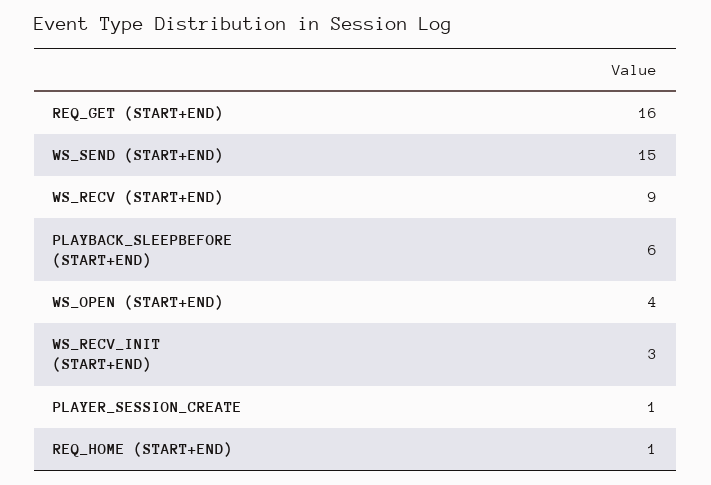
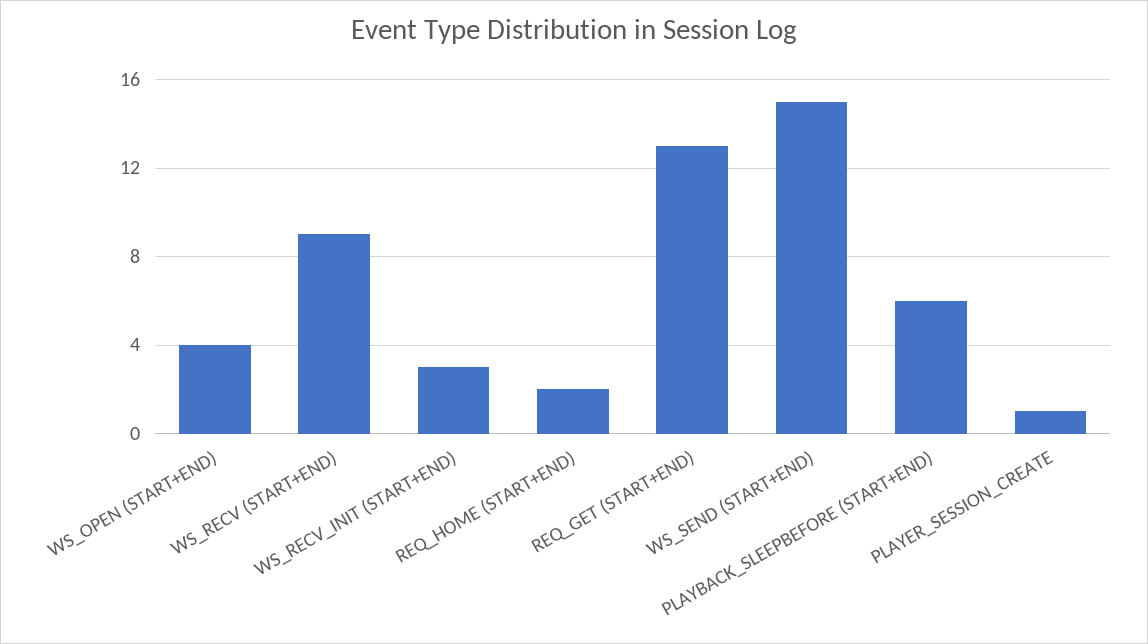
  {
-   "REQ_GET (START+END)": 16,
+   "REQ_GET (START+END)": 13,
    "WS_SEND (START+END)": 15,
    "WS_RECV (START+END)": 9,
    "PLAYBACK_SLEEPBEFORE (START+END)": 6,
    "WS_OPEN (START+END)": 4,
    "WS_RECV_INIT (START+END)": 3,
    "PLAYER_SESSION_CREATE": 1,
-   "REQ_HOME (START+END)": 1
+   "REQ_HOME (START+END)": 2
  }

